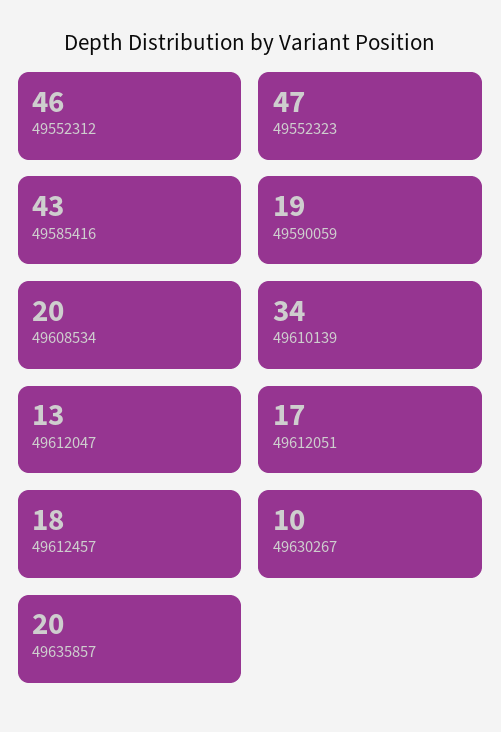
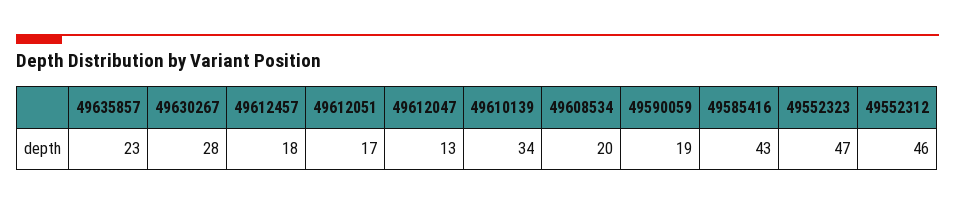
  {
    "49552312": 46,
    "49552323": 47,
    "49585416": 43,
    "49590059": 19,
    "49608534": 20,
    "49610139": 34,
    "49612047": 13,
    "49612051": 17,
    "49612457": 18,
-   "49630267": 10,
+   "49630267": 28,
-   "49635857": 20
+   "49635857": 23
  }

